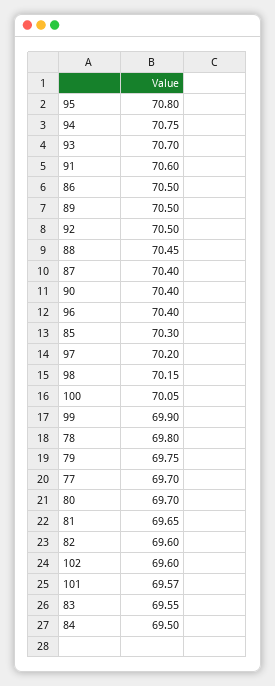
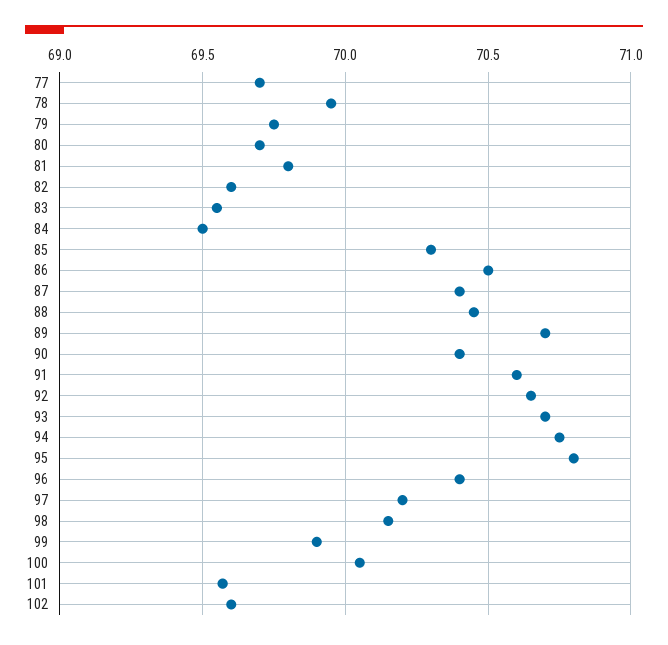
  {
    "95": 70.8,
    "94": 70.75,
    "93": 70.7,
    "91": 70.6,
    "86": 70.5,
-   "89": 70.5,
+   "89": 70.7,
-   "92": 70.5,
+   "92": 70.65,
    "88": 70.45,
    "87": 70.4,
    "90": 70.4,
    "96": 70.4,
    "85": 70.3,
    "97": 70.2,
    "98": 70.15,
    "100": 70.05,
    "99": 69.9,
-   "78": 69.8,
+   "78": 69.95,
    "79": 69.75,
    "77": 69.7,
    "80": 69.7,
-   "81": 69.65,
+   "81": 69.8,
    "82": 69.6,
    "102": 69.6,
    "101": 69.57,
    "83": 69.55,
    "84": 69.5
  }

